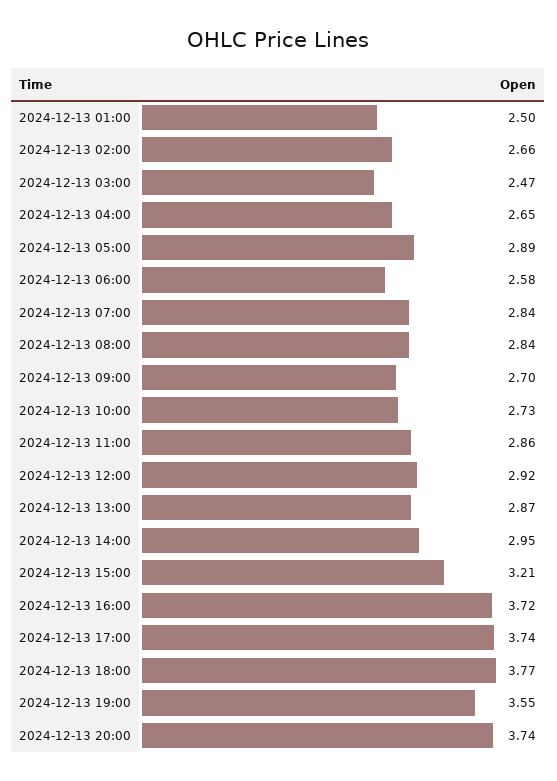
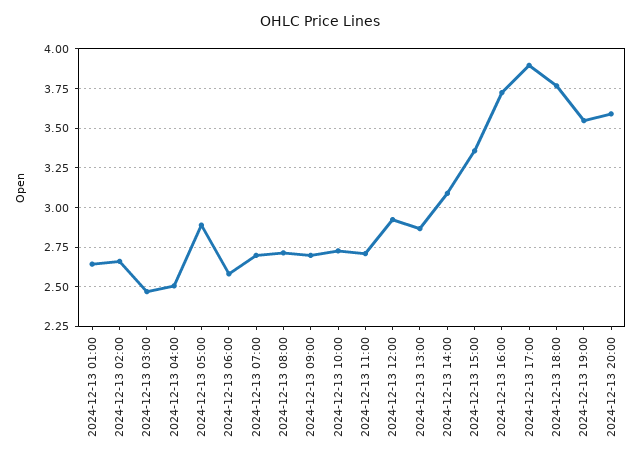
  {
-   "2024-12-13 01:00": 2.5,
+   "2024-12-13 01:00": 2.65,
    "2024-12-13 02:00": 2.66,
    "2024-12-13 03:00": 2.47,
-   "2024-12-13 04:00": 2.65,
+   "2024-12-13 04:00": 2.5,
    "2024-12-13 05:00": 2.89,
    "2024-12-13 06:00": 2.58,
-   "2024-12-13 07:00": 2.84,
+   "2024-12-13 07:00": 2.7,
-   "2024-12-13 08:00": 2.84,
+   "2024-12-13 08:00": 2.7,
    "2024-12-13 09:00": 2.7,
    "2024-12-13 10:00": 2.73,
-   "2024-12-13 11:00": 2.86,
+   "2024-12-13 11:00": 2.7,
    "2024-12-13 12:00": 2.92,
    "2024-12-13 13:00": 2.87,
-   "2024-12-13 14:00": 2.95,
+   "2024-12-13 14:00": 3.1,
-   "2024-12-13 15:00": 3.21,
+   "2024-12-13 15:00": 3.35,
    "2024-12-13 16:00": 3.72,
-   "2024-12-13 17:00": 3.74,
+   "2024-12-13 17:00": 3.9,
    "2024-12-13 18:00": 3.77,
    "2024-12-13 19:00": 3.55,
-   "2024-12-13 20:00": 3.74
+   "2024-12-13 20:00": 3.6
  }

